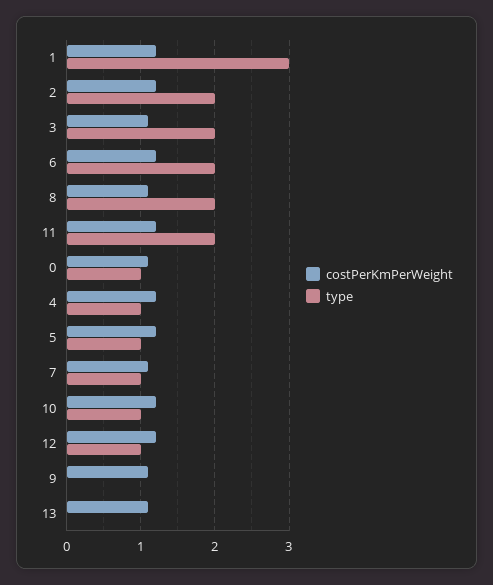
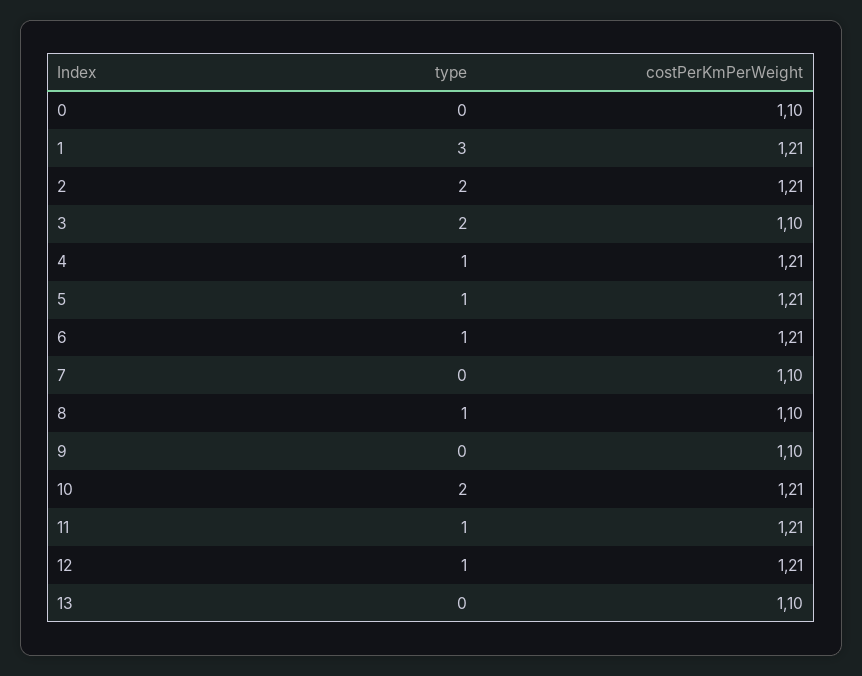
  {
    "costPerKmPerWeight": {
      "1": 1.21,
      "2": 1.21,
      "3": 1.1,
      "6": 1.21,
      "8": 1.1,
      "11": 1.21,
      "0": 1.1,
      "4": 1.21,
      "5": 1.21,
      "7": 1.1,
      "10": 1.21,
      "12": 1.21,
      "9": 1.1,
      "13": 1.1
    },
    "type": {
      "1": 3,
      "2": 2,
      "3": 2,
-     "6": 2,
+     "6": 1,
-     "8": 2,
+     "8": 1,
-     "11": 2,
+     "11": 1,
-     "0": 1,
+     "0": 0,
      "4": 1,
      "5": 1,
-     "7": 1,
+     "7": 0,
-     "10": 1,
+     "10": 2,
      "12": 1,
      "9": 0,
      "13": 0
    }
  }

